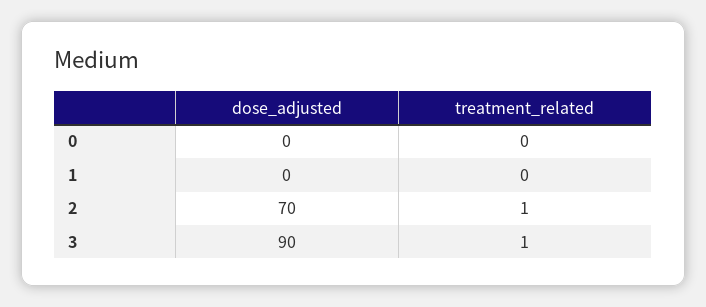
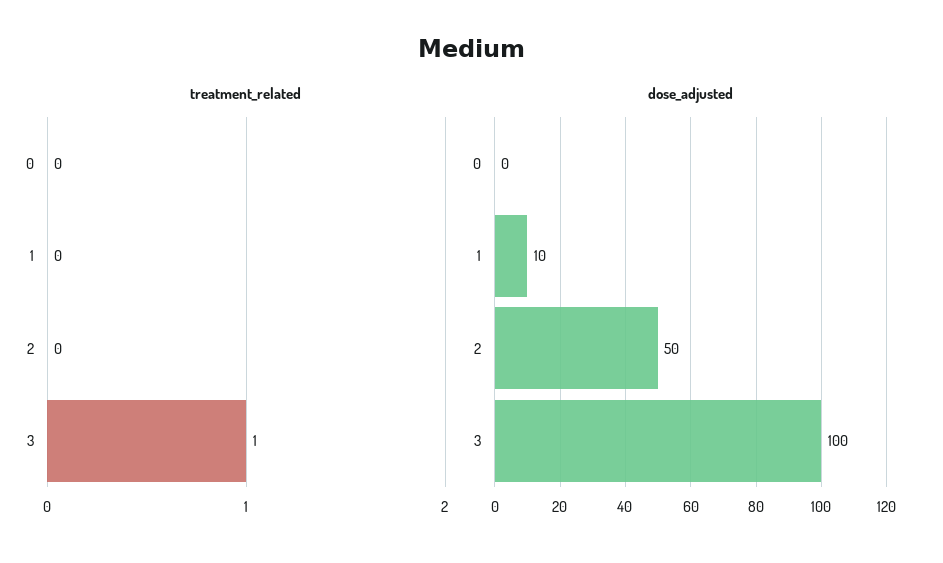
  {
    "dose_adjusted": {
      "0": 0,
-     "1": 0,
+     "1": 10,
-     "2": 70,
+     "2": 50,
-     "3": 90
+     "3": 100
    },
    "treatment_related": {
      "0": 0,
      "1": 0,
-     "2": 1,
+     "2": 0,
      "3": 1
    }
  }

